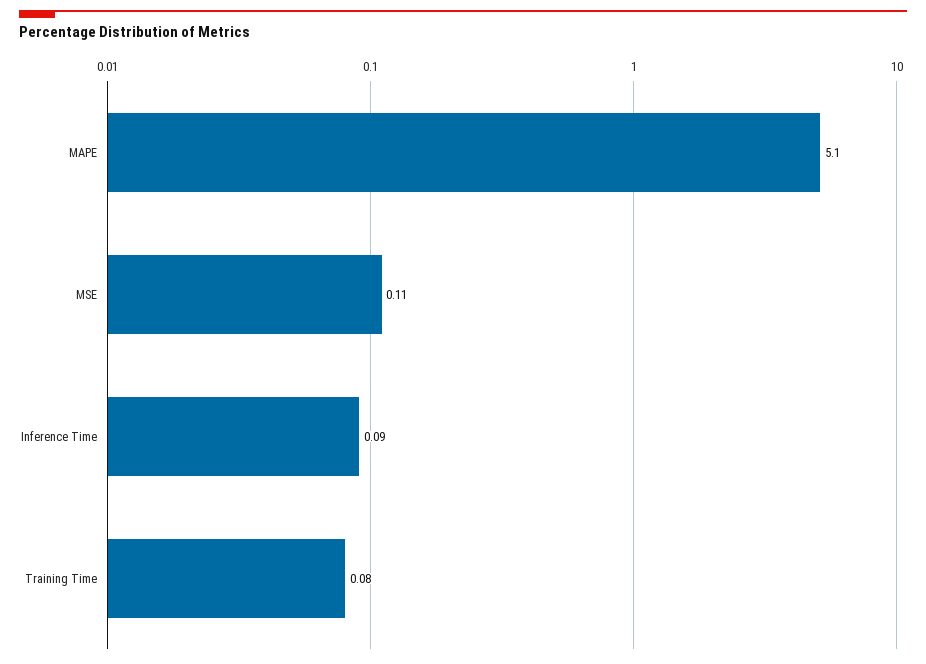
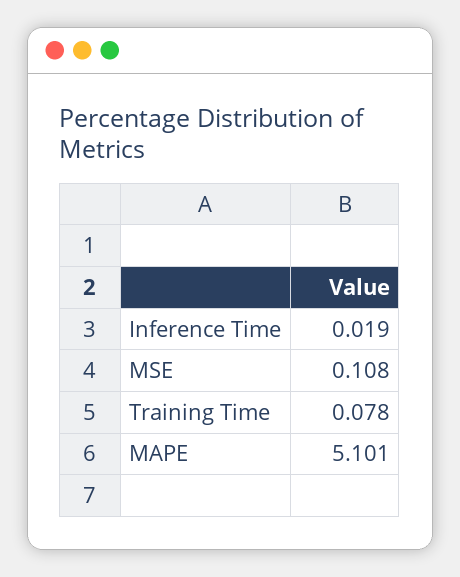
  {
    "MAPE": 5.101,
    "MSE": 0.108,
-   "Inference Time": 0.09,
+   "Inference Time": 0.019,
    "Training Time": 0.078
  }

